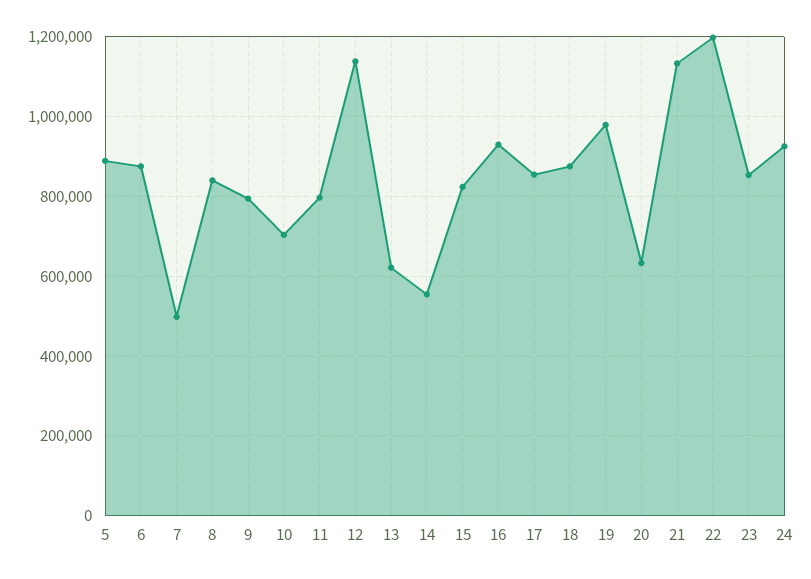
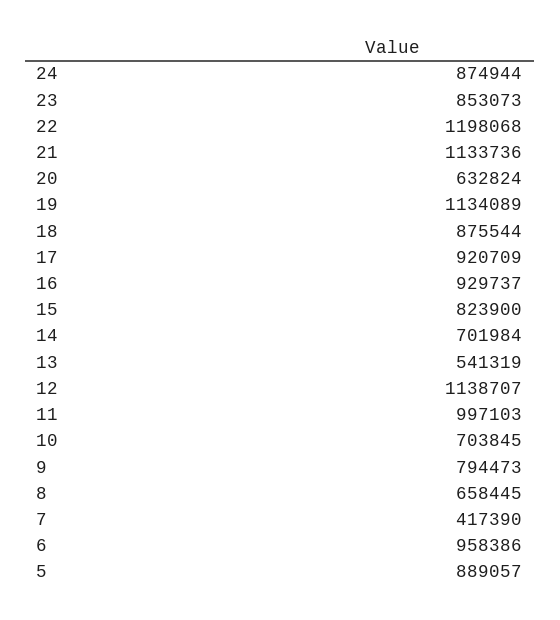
  {
    "5": 889057,
-   "6": 880000,
+   "6": 958386,
-   "7": 500000,
+   "7": 417390,
-   "8": 840000,
+   "8": 658445,
    "9": 794473,
    "10": 703845,
-   "11": 800000,
+   "11": 997103,
    "12": 1138707,
-   "13": 620000,
+   "13": 541319,
-   "14": 560000,
+   "14": 701984,
    "15": 823900,
    "16": 929737,
-   "17": 860000,
+   "17": 920709,
    "18": 875544,
-   "19": 980000,
+   "19": 1134089,
    "20": 632824,
    "21": 1133736,
    "22": 1198068,
    "23": 853073,
-   "24": 920000
+   "24": 874944
  }

